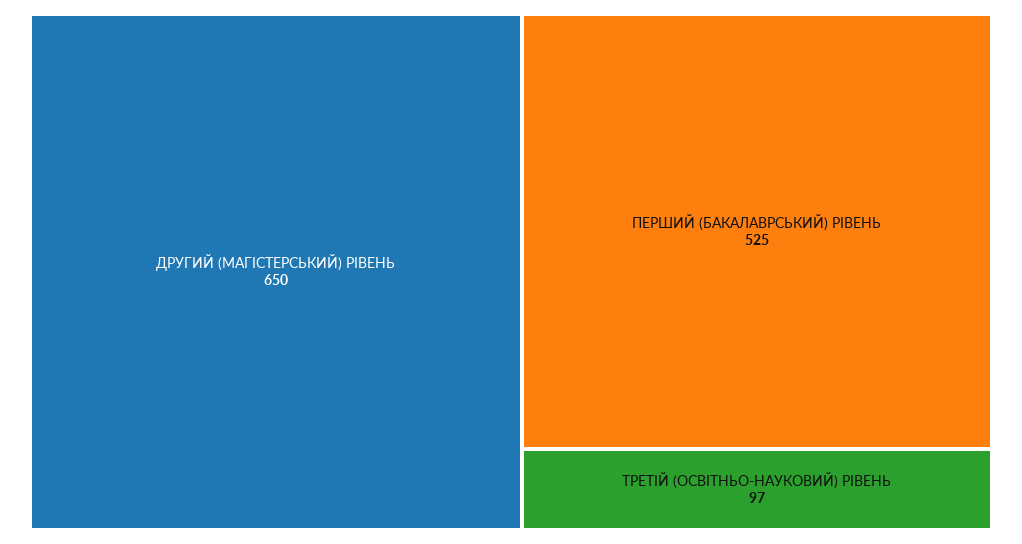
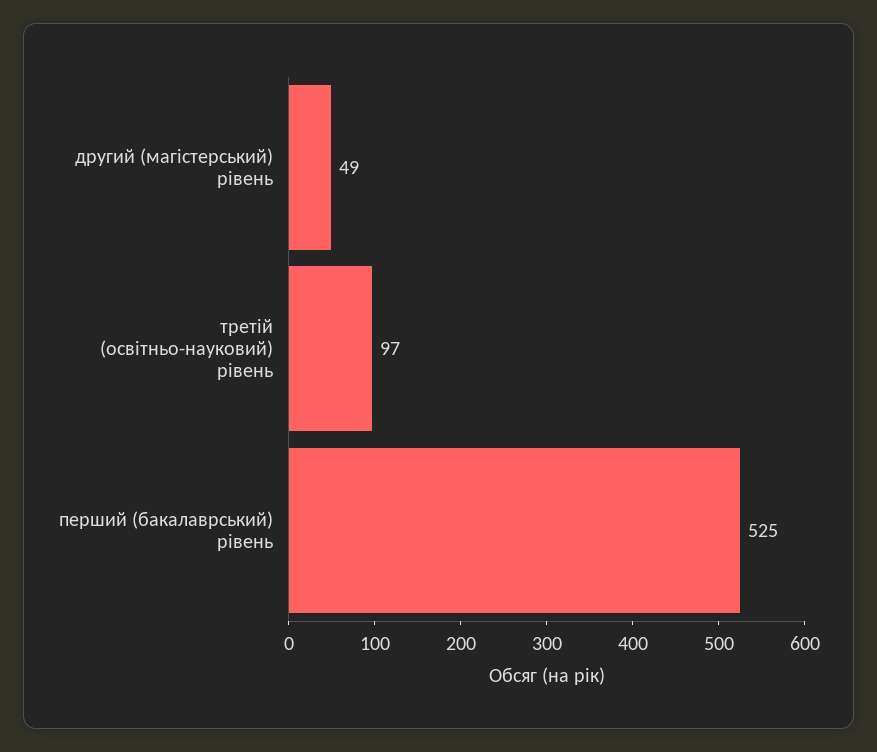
  {
-   "ДРУГИЙ (МАГІСТЕРСЬКИЙ) РІВЕНЬ": 650,
+   "ДРУГИЙ (МАГІСТЕРСЬКИЙ) РІВЕНЬ": 49,
    "ПЕРШИЙ (БАКАЛАВРСЬКИЙ) РІВЕНЬ": 525,
    "ТРЕТІЙ (ОСВІТНЬО-НАУКОВИЙ) РІВЕНЬ": 97
  }

